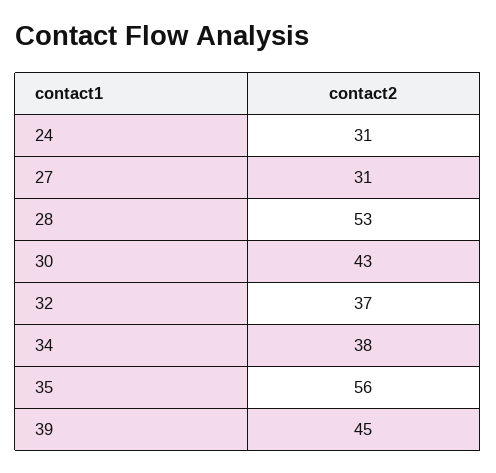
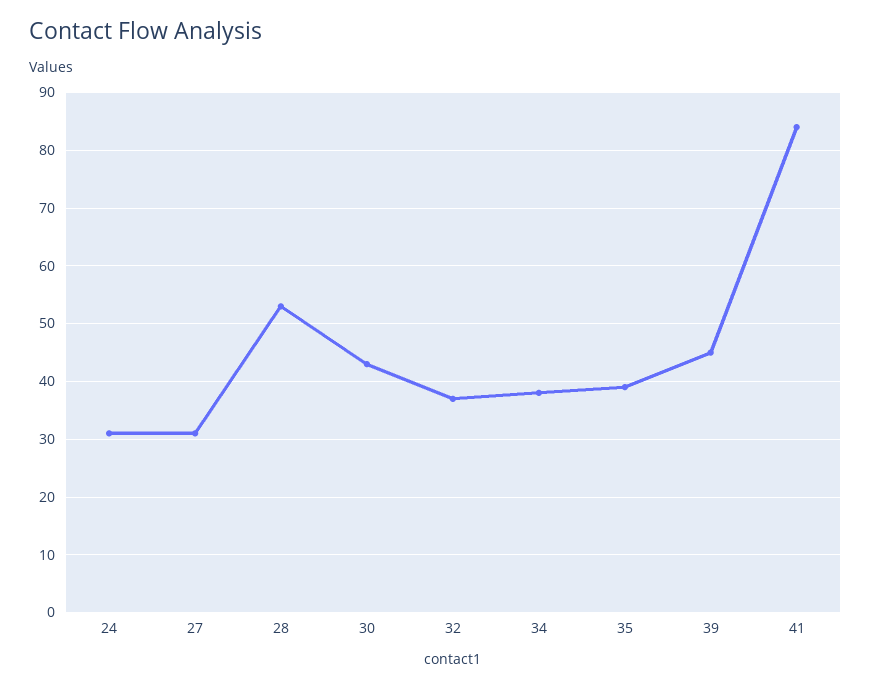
  {
    "24": 31,
    "27": 31,
    "28": 53,
    "30": 43,
    "32": 37,
    "34": 38,
-   "35": 56,
+   "35": 40,
-   "39": 45
+   "39": 45,
+   "41": 85
  }

